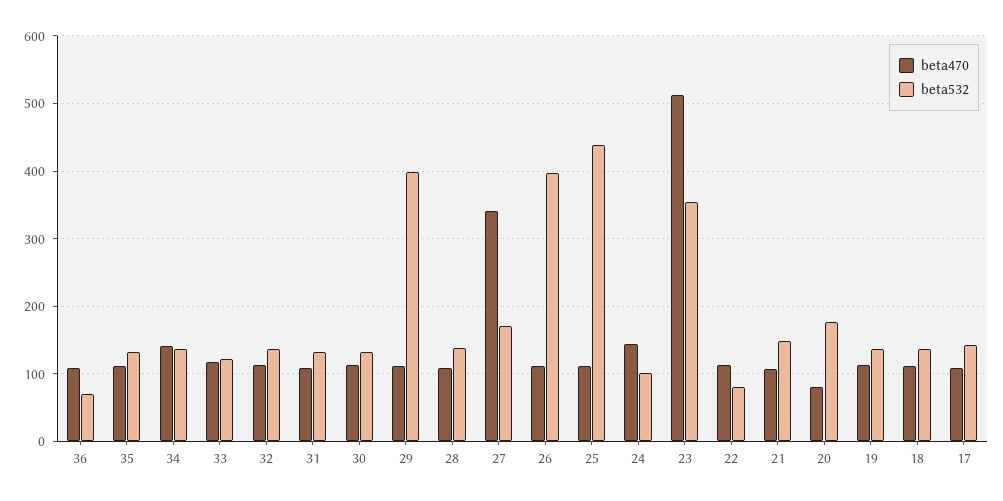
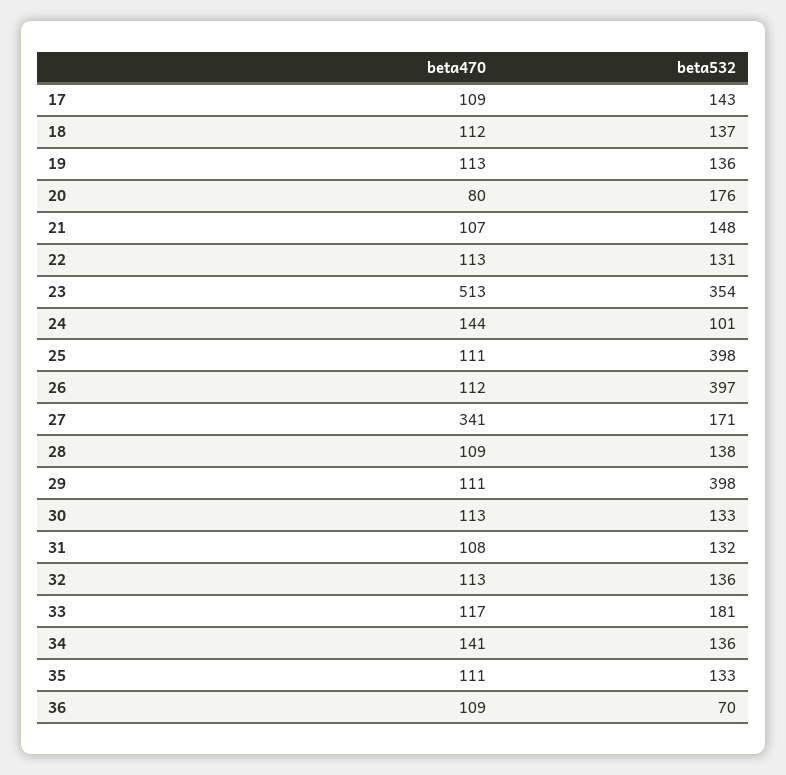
  {
    "beta470": {
      "36": 109,
      "35": 111,
      "34": 141,
      "33": 117,
      "32": 113,
      "31": 108,
      "30": 113,
      "29": 111,
      "28": 109,
      "27": 341,
      "26": 112,
      "25": 111,
      "24": 144,
      "23": 513,
      "22": 113,
      "21": 107,
      "20": 80,
      "19": 113,
      "18": 112,
      "17": 109
    },
    "beta532": {
      "36": 70,
      "35": 133,
      "34": 136,
-     "33": 120,
+     "33": 181,
      "32": 136,
      "31": 132,
      "30": 133,
      "29": 398,
      "28": 138,
      "27": 171,
      "26": 397,
-     "25": 440,
+     "25": 398,
      "24": 101,
      "23": 354,
-     "22": 80,
+     "22": 131,
      "21": 148,
      "20": 176,
      "19": 136,
      "18": 137,
      "17": 143
    }
  }

